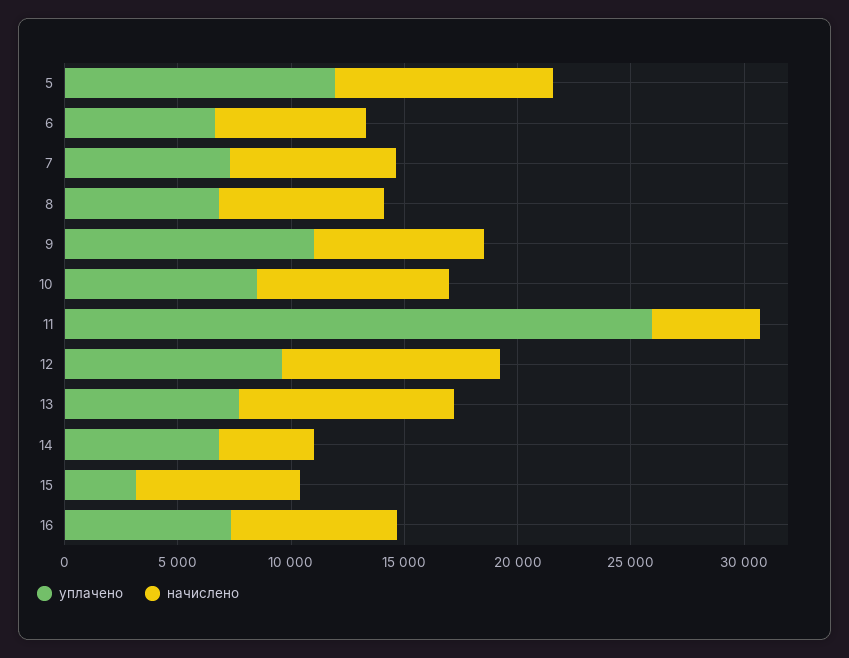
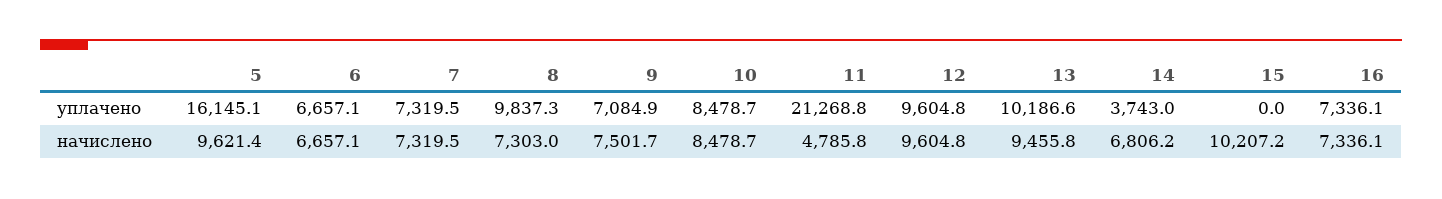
  {
    "уплачено": {
-     "5": 12000,
+     "5": 16145.1,
      "6": 6657.1,
      "7": 7319.5,
-     "8": 7000,
+     "8": 9837.3,
-     "9": 11000,
+     "9": 7084.9,
      "10": 8478.7,
-     "11": 26000,
+     "11": 21268.8,
      "12": 9604.8,
-     "13": 8000,
+     "13": 10186.6,
-     "14": 7000,
+     "14": 3743,
-     "15": 3000,
+     "15": 0,
      "16": 7336.1
    },
    "начислено": {
      "5": 9621.4,
      "6": 6657.1,
      "7": 7319.5,
      "8": 7303,
      "9": 7501.7,
      "10": 8478.7,
      "11": 4785.8,
      "12": 9604.8,
      "13": 9455.8,
-     "14": 4000,
+     "14": 6806.2,
-     "15": 7000,
+     "15": 10207.2,
      "16": 7336.1
    }
  }

